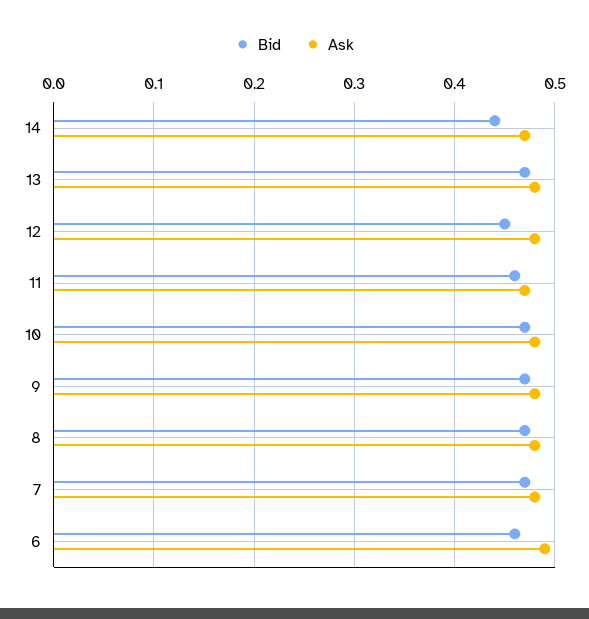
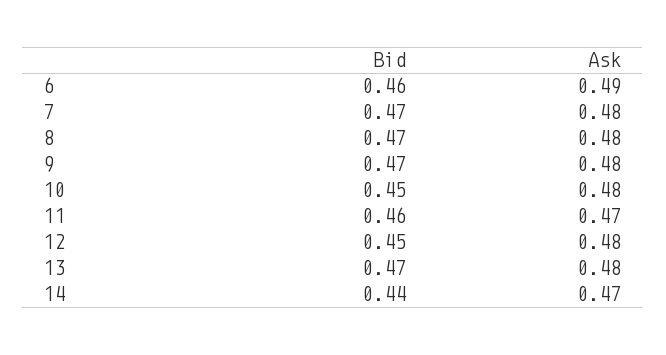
  {
    "Bid": {
      "14": 0.44,
      "13": 0.47,
      "12": 0.45,
      "11": 0.46,
-     "10": 0.47,
+     "10": 0.45,
      "9": 0.47,
      "8": 0.47,
      "7": 0.47,
      "6": 0.46
    },
    "Ask": {
      "14": 0.47,
      "13": 0.48,
      "12": 0.48,
      "11": 0.47,
      "10": 0.48,
      "9": 0.48,
      "8": 0.48,
      "7": 0.48,
      "6": 0.49
    }
  }

